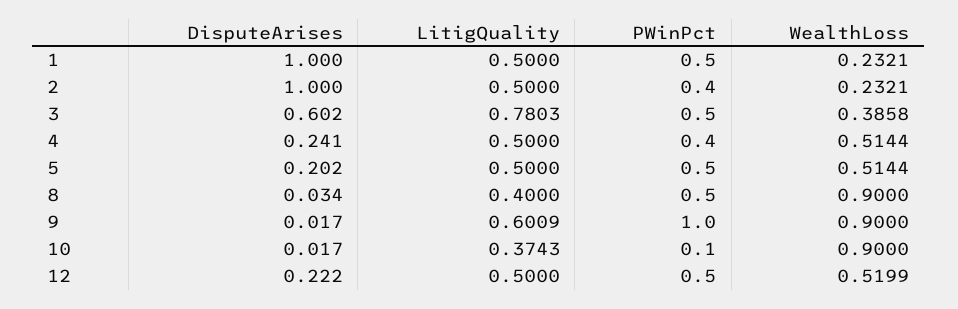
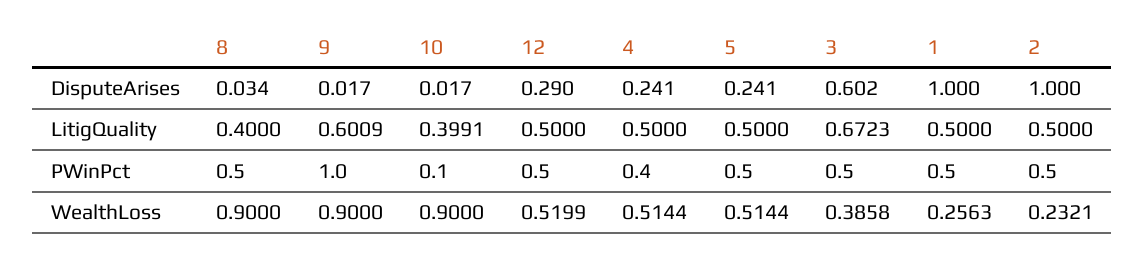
  {
    "DisputeArises": {
      "1": 1,
      "2": 1,
      "3": 0.602,
      "4": 0.241,
-     "5": 0.202,
+     "5": 0.241,
      "8": 0.034,
      "9": 0.017,
      "10": 0.017,
-     "12": 0.222
+     "12": 0.29
    },
    "LitigQuality": {
      "1": 0.5,
      "2": 0.5,
-     "3": 0.7803,
+     "3": 0.6723,
      "4": 0.5,
      "5": 0.5,
      "8": 0.4,
      "9": 0.6009,
-     "10": 0.3743,
+     "10": 0.3991,
      "12": 0.5
    },
    "PWinPct": {
      "1": 0.5,
-     "2": 0.4,
+     "2": 0.5,
      "3": 0.5,
      "4": 0.4,
      "5": 0.5,
      "8": 0.5,
      "9": 1,
      "10": 0.1,
      "12": 0.5
    },
    "WealthLoss": {
-     "1": 0.2321,
+     "1": 0.2563,
      "2": 0.2321,
      "3": 0.3858,
      "4": 0.5144,
      "5": 0.5144,
      "8": 0.9,
      "9": 0.9,
      "10": 0.9,
      "12": 0.5199
    }
  }

